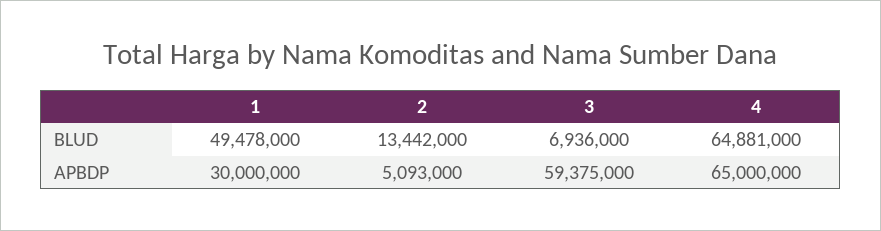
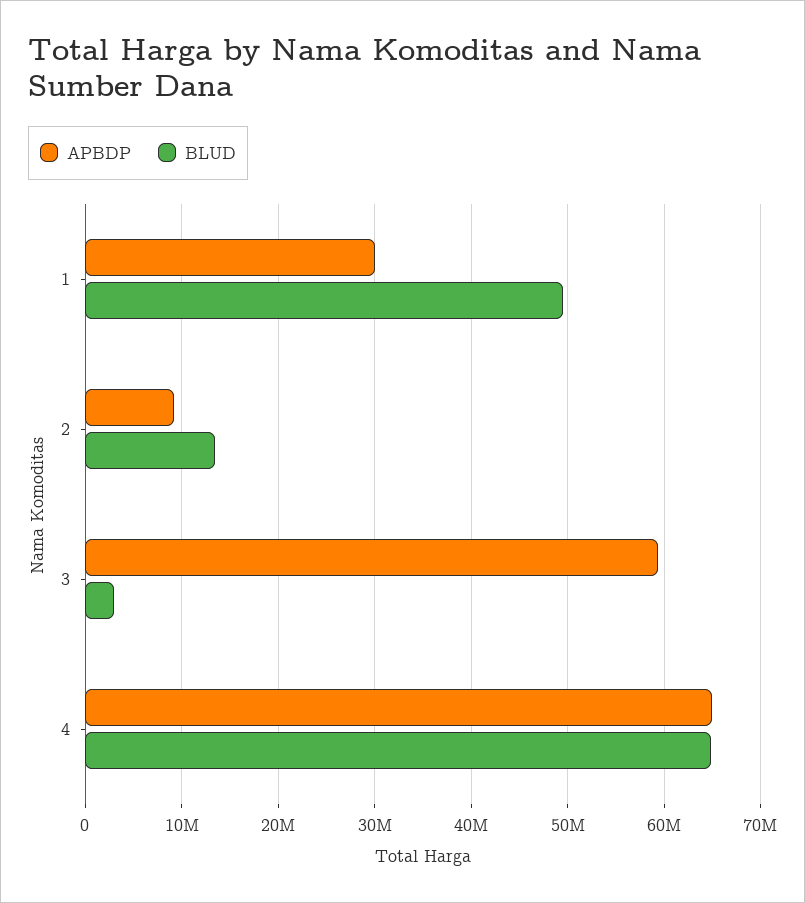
  {
    "BLUD": {
      "1": 49478000,
      "2": 13442000,
-     "3": 6936000,
+     "3": 3000000,
      "4": 64881000
    },
    "APBDP": {
      "1": 30000000,
-     "2": 5093000,
+     "2": 9000000,
      "3": 59375000,
      "4": 65000000
    }
  }

